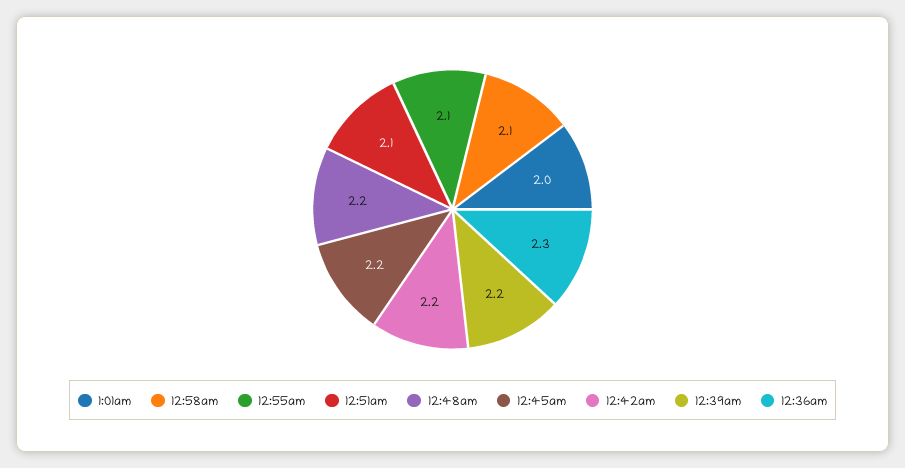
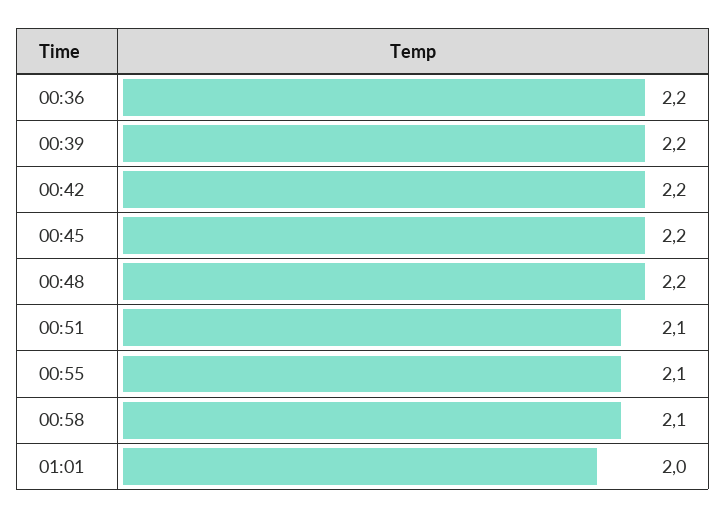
  {
    "1:01am": 2,
    "12:58am": 2.1,
    "12:55am": 2.1,
    "12:51am": 2.1,
    "12:48am": 2.2,
    "12:45am": 2.2,
    "12:42am": 2.2,
    "12:39am": 2.2,
-   "12:36am": 2.3
+   "12:36am": 2.2
  }

